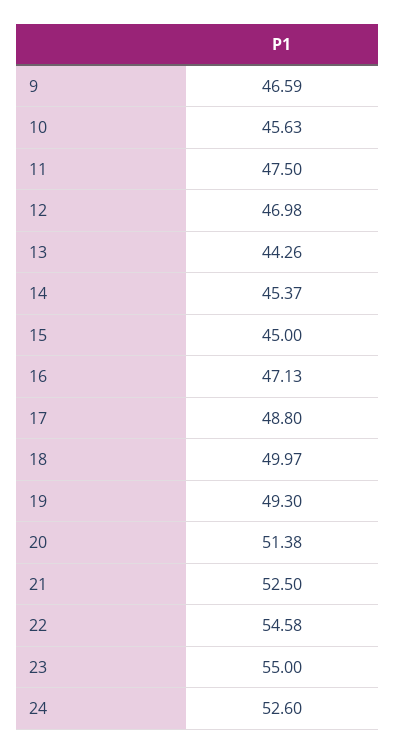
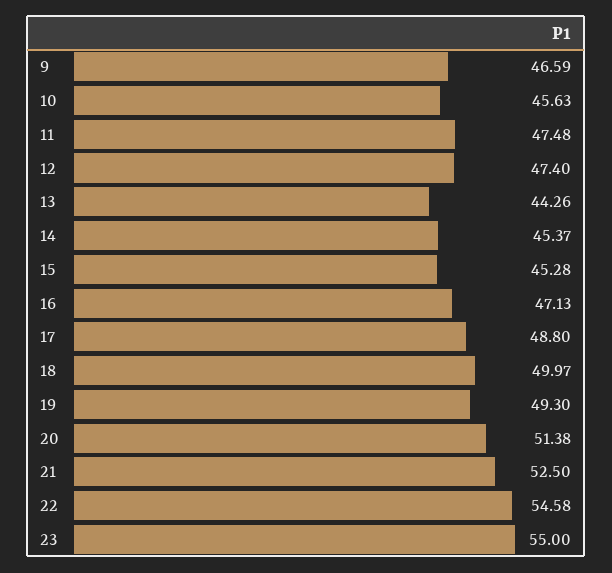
  {
    "9": 46.59,
    "10": 45.63,
-   "11": 47.5,
+   "11": 47.48,
-   "12": 46.98,
+   "12": 47.4,
    "13": 44.26,
    "14": 45.37,
-   "15": 45,
+   "15": 45.28,
    "16": 47.13,
    "17": 48.8,
    "18": 49.97,
    "19": 49.3,
    "20": 51.38,
    "21": 52.5,
    "22": 54.58,
-   "23": 55,
+   "23": 55
-   "24": 52.6
  }

